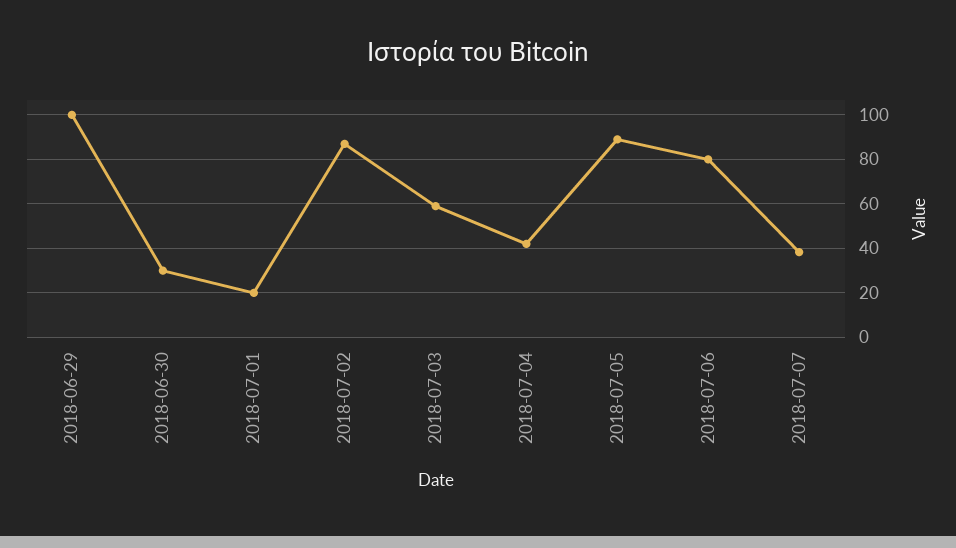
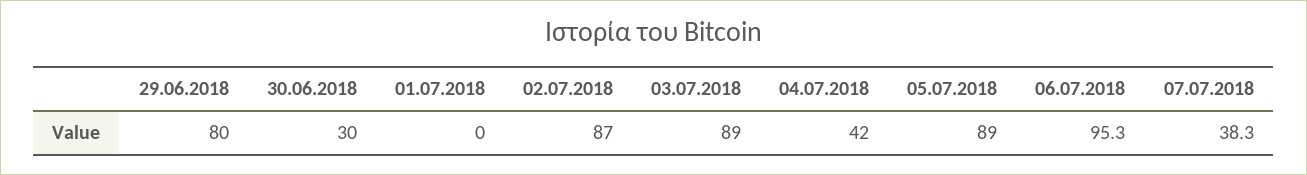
  {
-   "2018-06-29": 100,
+   "2018-06-29": 80,
    "2018-06-30": 30,
-   "2018-07-01": 20,
+   "2018-07-01": 0,
    "2018-07-02": 87,
-   "2018-07-03": 60,
+   "2018-07-03": 89,
    "2018-07-04": 42,
    "2018-07-05": 89,
-   "2018-07-06": 80,
+   "2018-07-06": 95.3,
    "2018-07-07": 38.3
  }

